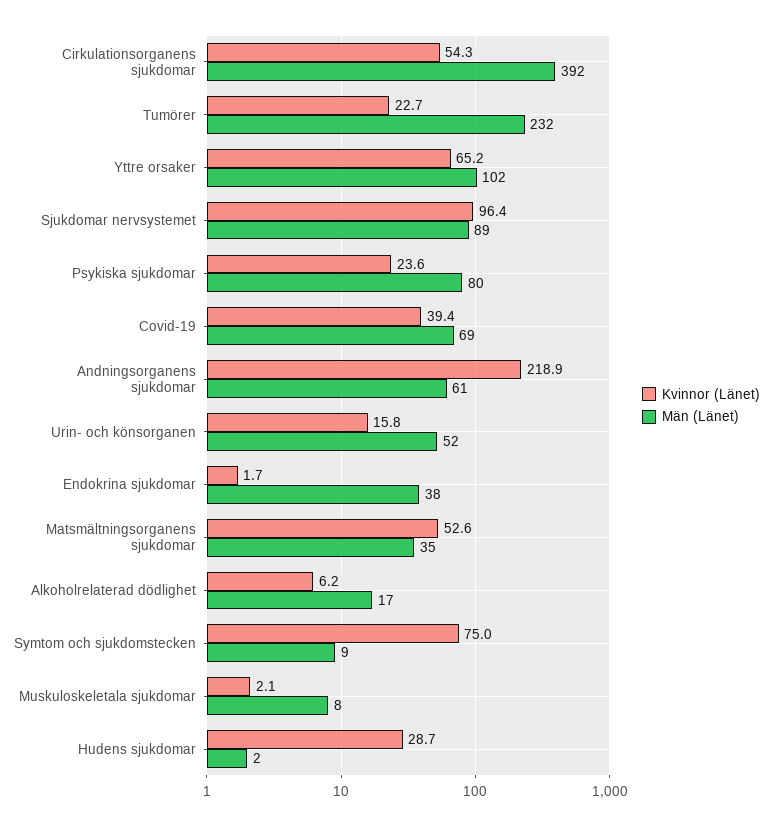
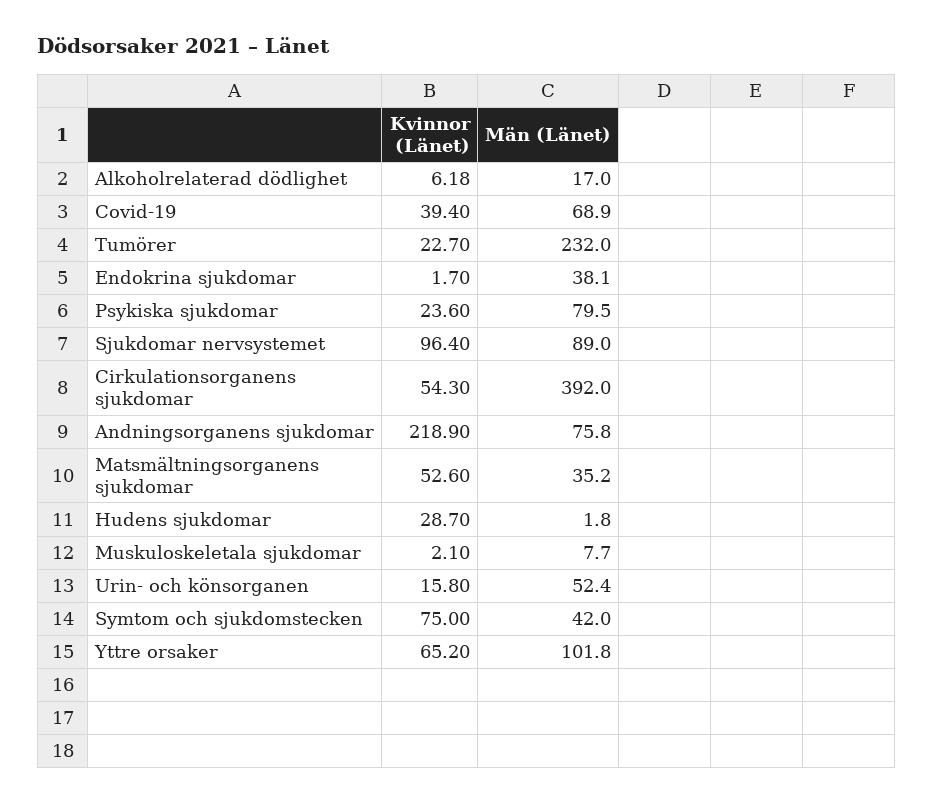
  {
    "Kvinnor (Länet)": {
      "Cirkulationsorganens sjukdomar": 54.3,
      "Tumörer": 22.7,
      "Yttre orsaker": 65.2,
      "Sjukdomar nervsystemet": 96.4,
      "Psykiska sjukdomar": 23.6,
      "Covid-19": 39.4,
      "Andningsorganens sjukdomar": 218.9,
      "Urin- och könsorganen": 15.8,
      "Endokrina sjukdomar": 1.7,
      "Matsmältningsorganens sjukdomar": 52.6,
      "Alkoholrelaterad dödlighet": 6.18,
      "Symtom och sjukdomstecken": 75,
      "Muskuloskeletala sjukdomar": 2.1,
      "Hudens sjukdomar": 28.7
    },
    "Män (Länet)": {
      "Cirkulationsorganens sjukdomar": 392,
      "Tumörer": 232,
      "Yttre orsaker": 101.8,
      "Sjukdomar nervsystemet": 89,
      "Psykiska sjukdomar": 79.5,
      "Covid-19": 68.9,
-     "Andningsorganens sjukdomar": 61,
+     "Andningsorganens sjukdomar": 75.8,
      "Urin- och könsorganen": 52.4,
      "Endokrina sjukdomar": 38.1,
      "Matsmältningsorganens sjukdomar": 35.2,
      "Alkoholrelaterad dödlighet": 17,
-     "Symtom och sjukdomstecken": 9,
+     "Symtom och sjukdomstecken": 42,
      "Muskuloskeletala sjukdomar": 7.7,
      "Hudens sjukdomar": 1.8
    }
  }

